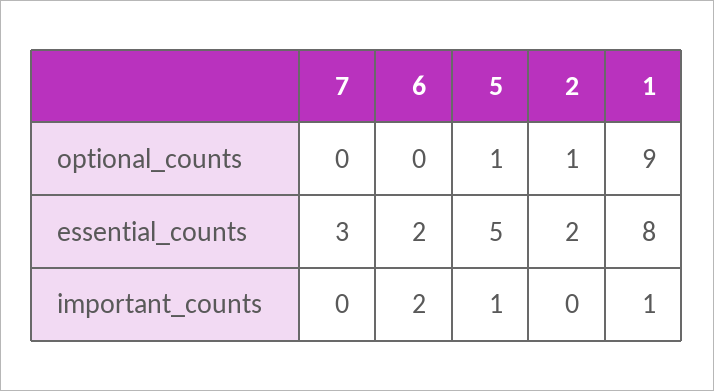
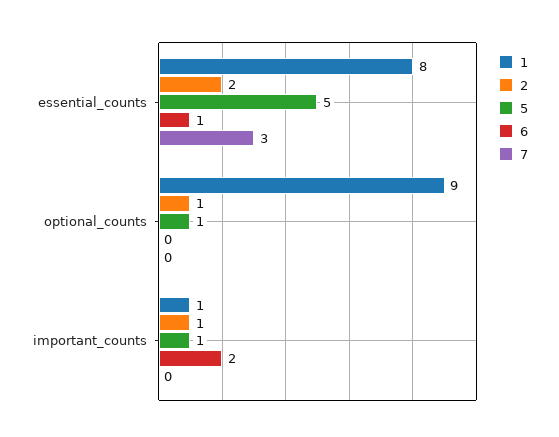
  {
    "7": {
      "optional_counts": 0,
      "essential_counts": 3,
      "important_counts": 0
    },
    "6": {
      "optional_counts": 0,
-     "essential_counts": 2,
+     "essential_counts": 1,
      "important_counts": 2
    },
    "5": {
      "optional_counts": 1,
      "essential_counts": 5,
      "important_counts": 1
    },
    "2": {
      "optional_counts": 1,
      "essential_counts": 2,
-     "important_counts": 0
+     "important_counts": 1
    },
    "1": {
      "optional_counts": 9,
      "essential_counts": 8,
      "important_counts": 1
    }
  }

